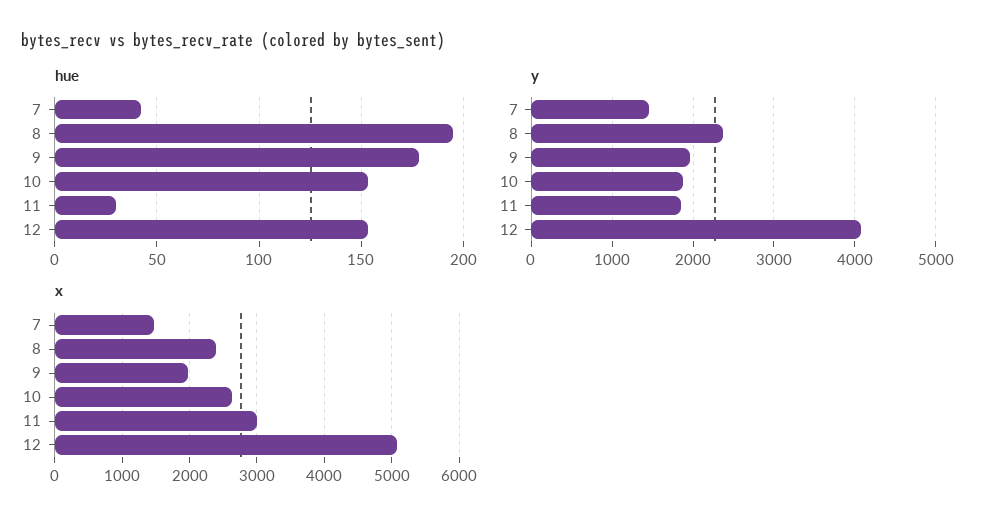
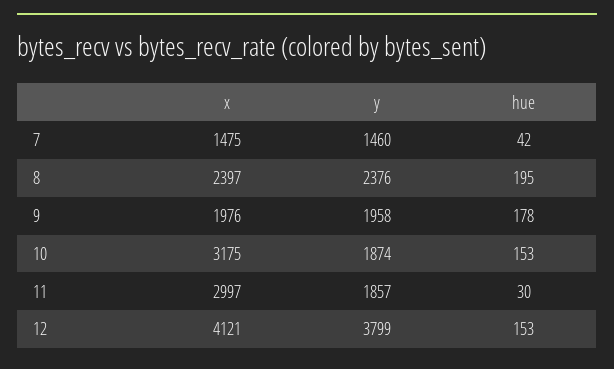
  {
    "hue": {
      "7": 42,
      "8": 195,
      "9": 178,
      "10": 153,
      "11": 30,
      "12": 153
    },
    "y": {
      "7": 1460,
      "8": 2376,
      "9": 1958,
      "10": 1874,
      "11": 1857,
-     "12": 4100
+     "12": 3799
    },
    "x": {
      "7": 1475,
      "8": 2397,
      "9": 1976,
-     "10": 2600,
+     "10": 3175,
      "11": 2997,
-     "12": 5100
+     "12": 4121
    }
  }

